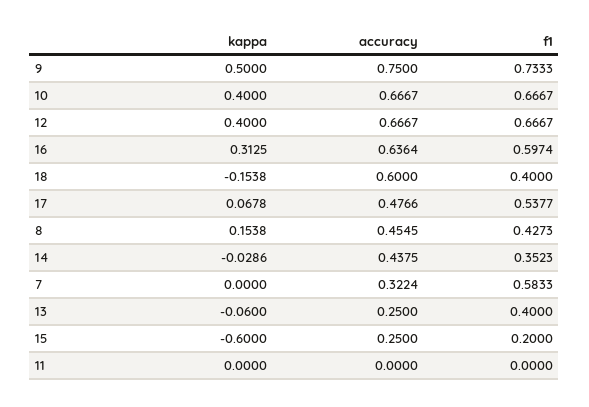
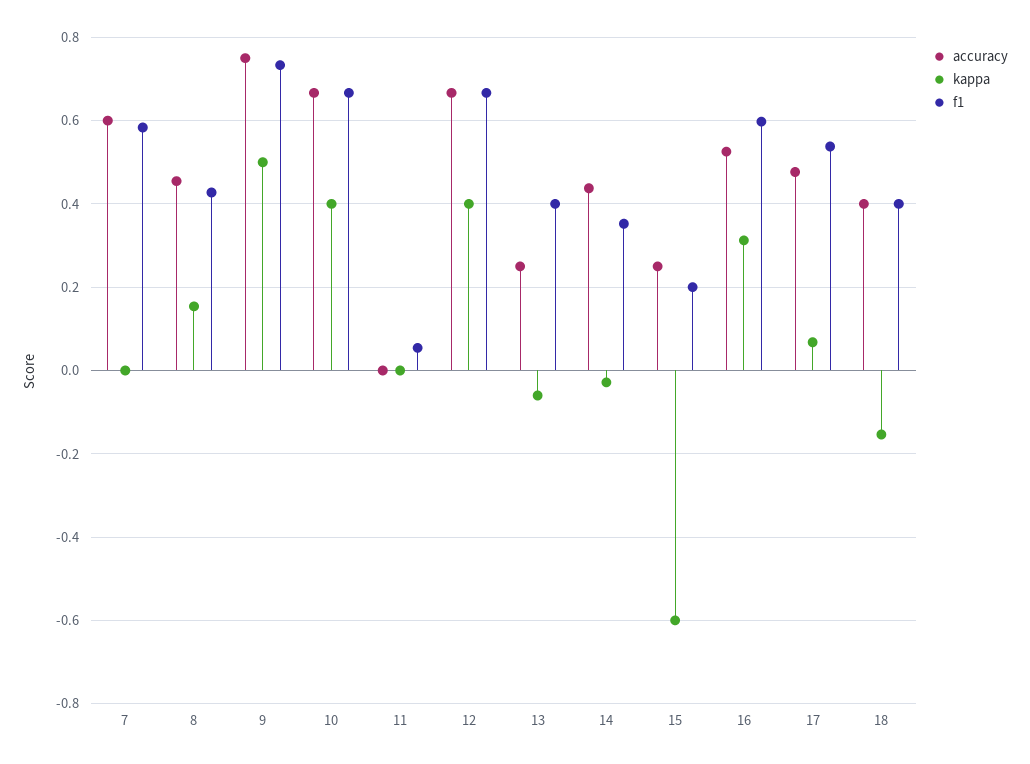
  {
    "kappa": {
      "9": 0.5,
      "10": 0.4,
      "12": 0.4,
      "16": 0.3125,
      "18": -0.1538,
      "17": 0.0678,
      "8": 0.1538,
      "14": -0.0286,
      "7": 0,
      "13": -0.06,
      "15": -0.6,
      "11": 0
    },
    "accuracy": {
      "9": 0.75,
      "10": 0.6667,
      "12": 0.6667,
-     "16": 0.6364,
+     "16": 0.52,
-     "18": 0.6,
+     "18": 0.4,
      "17": 0.4766,
      "8": 0.4545,
      "14": 0.4375,
-     "7": 0.3224,
+     "7": 0.6,
      "13": 0.25,
      "15": 0.25,
      "11": 0
    },
    "f1": {
      "9": 0.7333,
      "10": 0.6667,
      "12": 0.6667,
      "16": 0.5974,
      "18": 0.4,
      "17": 0.5377,
      "8": 0.4273,
      "14": 0.3523,
      "7": 0.5833,
      "13": 0.4,
      "15": 0.2,
-     "11": 0
+     "11": 0.06
    }
  }

